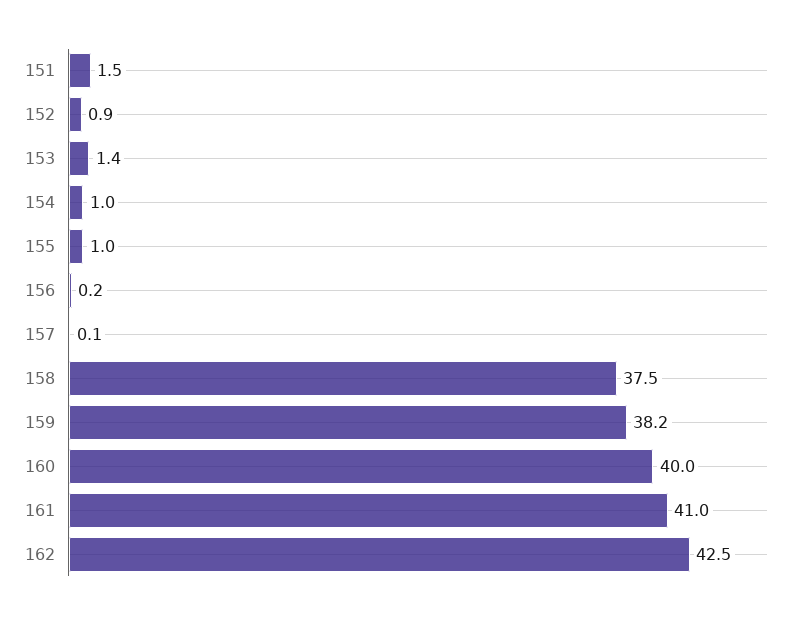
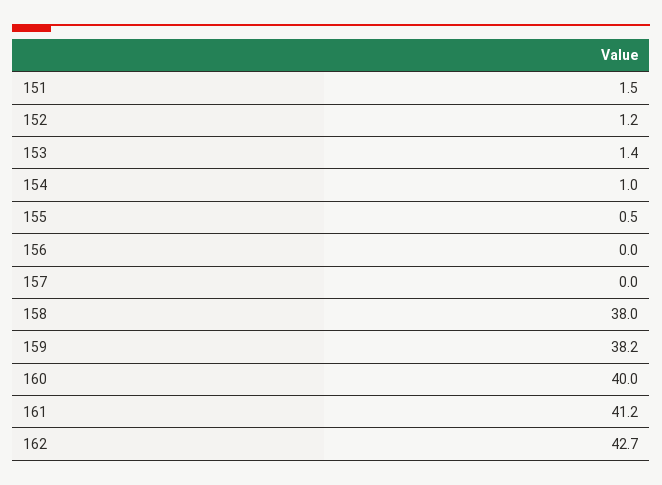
  {
    "151": 1.5,
-   "152": 0.9,
+   "152": 1.2,
    "153": 1.4,
    "154": 1,
-   "155": 1,
+   "155": 0.5,
-   "156": 0.2,
+   "156": 0,
-   "157": 0.1,
+   "157": 0,
-   "158": 37.5,
+   "158": 38,
    "159": 38.2,
    "160": 40,
-   "161": 41,
+   "161": 41.2,
-   "162": 42.5
+   "162": 42.7
  }

